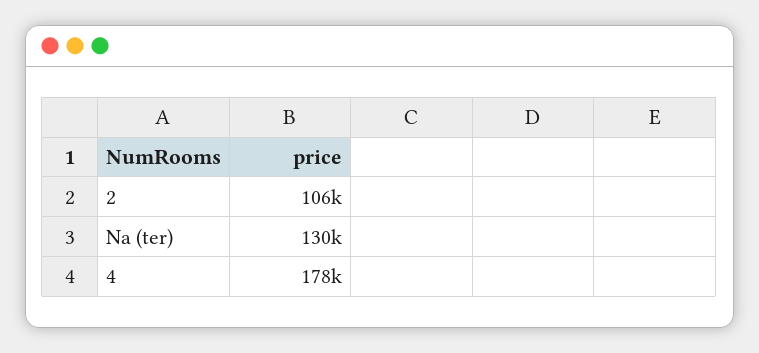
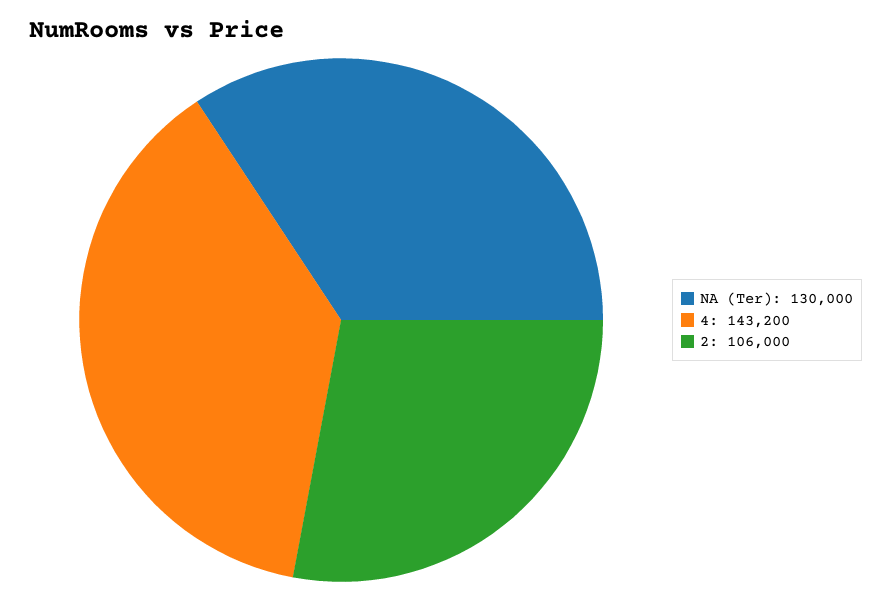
  {
    "2": 106000,
    "Na (ter)": 130000,
-   "4": 178000
+   "4": 143200
  }

